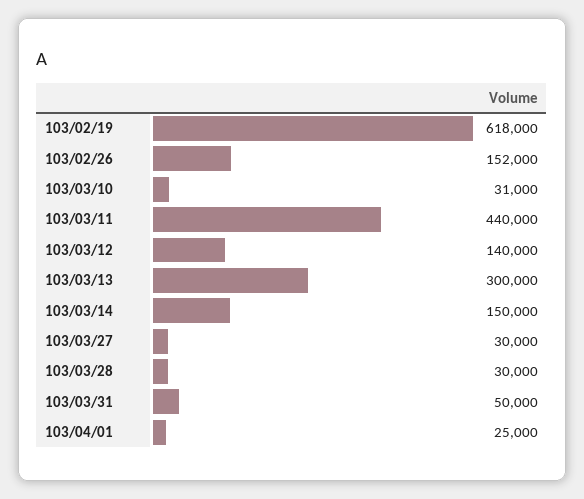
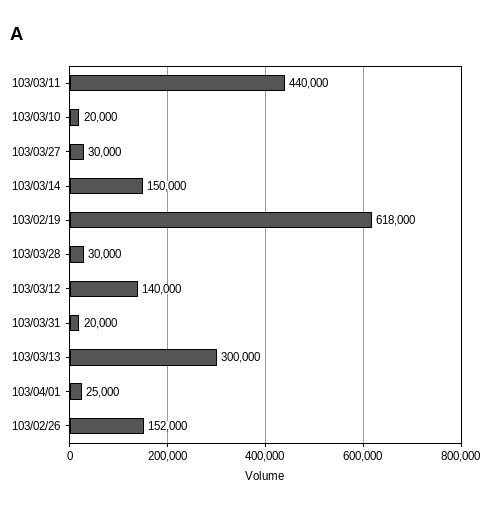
  {
    "103/02/19": 618000,
    "103/02/26": 152000,
-   "103/03/10": 31000,
+   "103/03/10": 20000,
    "103/03/11": 440000,
    "103/03/12": 140000,
    "103/03/13": 300000,
    "103/03/14": 150000,
    "103/03/27": 30000,
    "103/03/28": 30000,
-   "103/03/31": 50000,
+   "103/03/31": 20000,
    "103/04/01": 25000
  }

